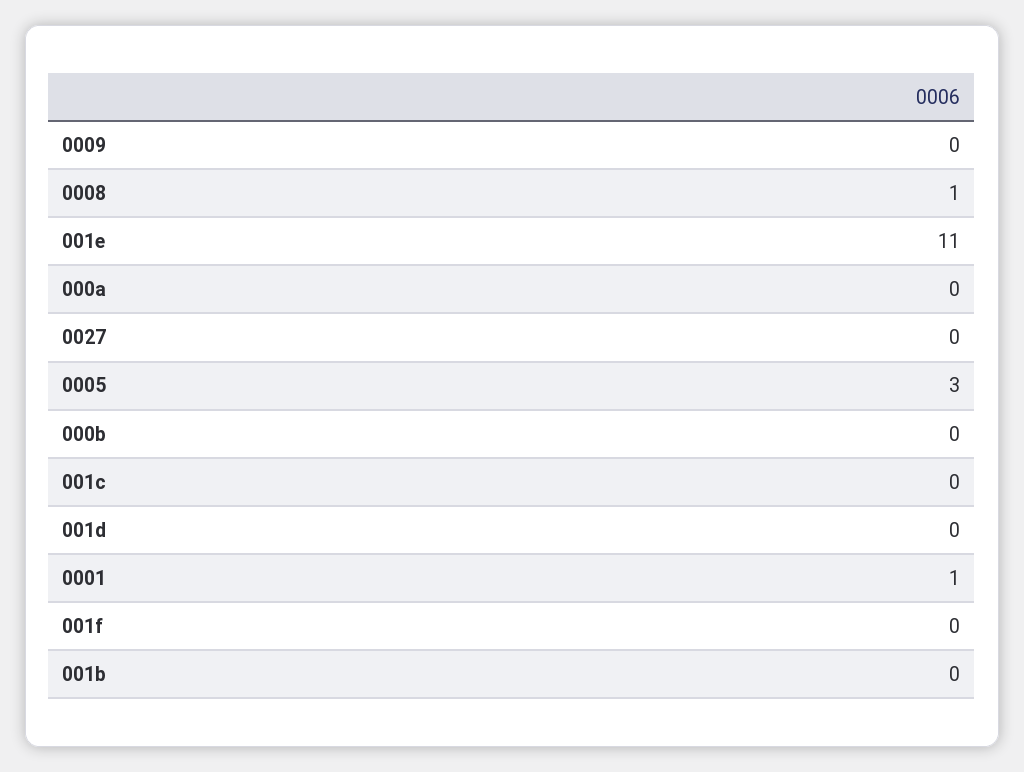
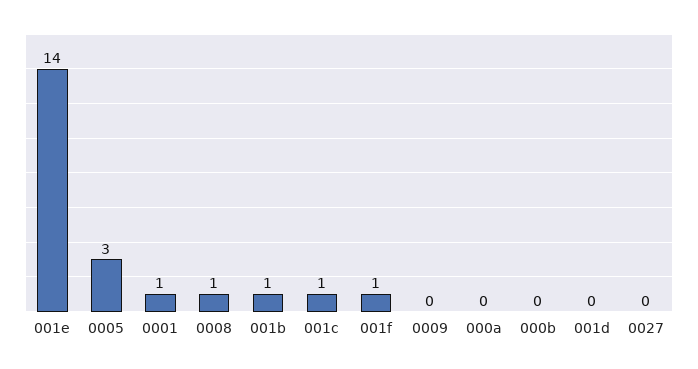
  {
    "0009": 0,
    "0008": 1,
-   "001e": 11,
+   "001e": 14,
    "000a": 0,
    "0027": 0,
    "0005": 3,
    "000b": 0,
-   "001c": 0,
+   "001c": 1,
    "001d": 0,
    "0001": 1,
-   "001f": 0,
+   "001f": 1,
-   "001b": 0
+   "001b": 1
  }

